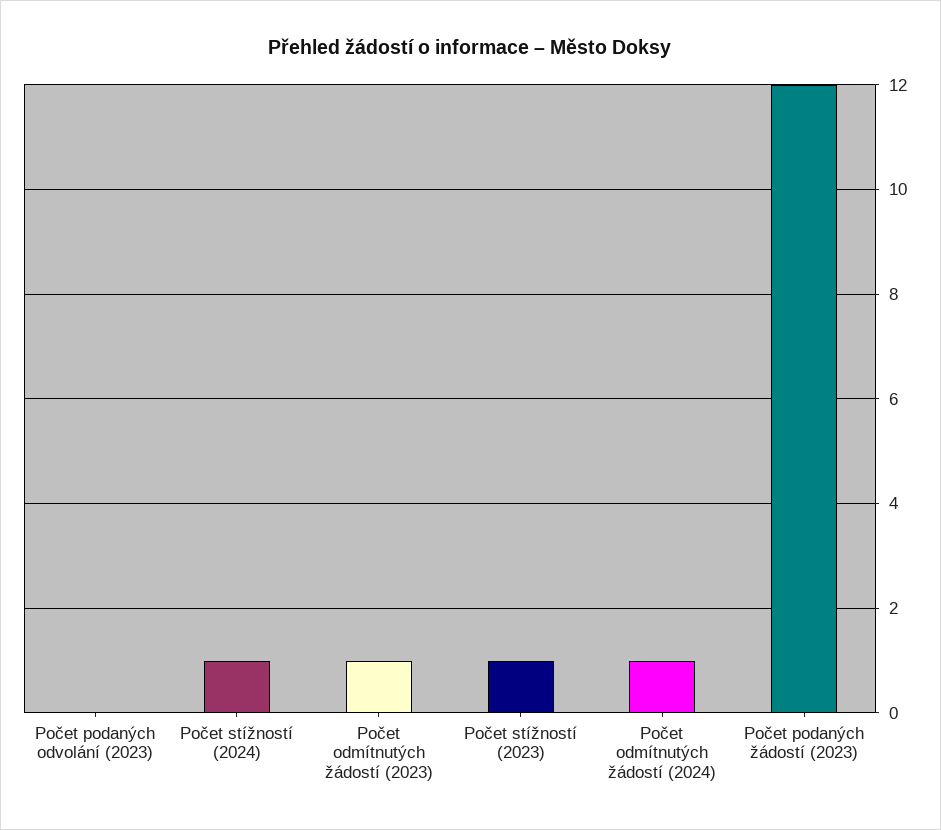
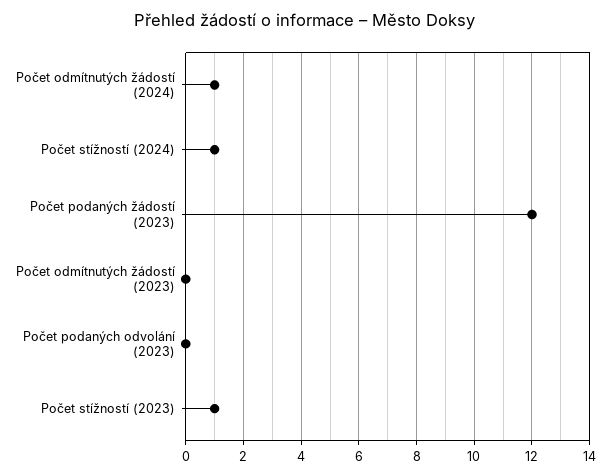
  {
    "Počet podaných odvolání (2023)": 0,
    "Počet stížností (2024)": 1,
-   "Počet odmítnutých žádostí (2023)": 1,
+   "Počet odmítnutých žádostí (2023)": 0,
    "Počet stížností (2023)": 1,
    "Počet odmítnutých žádostí (2024)": 1,
    "Počet podaných žádostí (2023)": 12
  }

